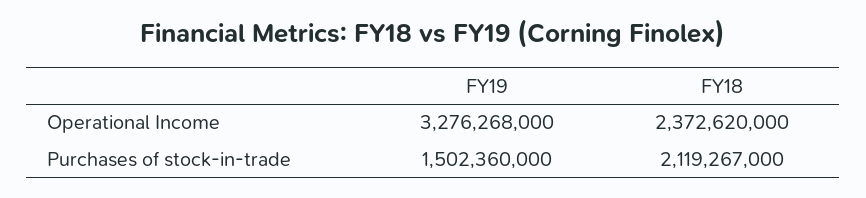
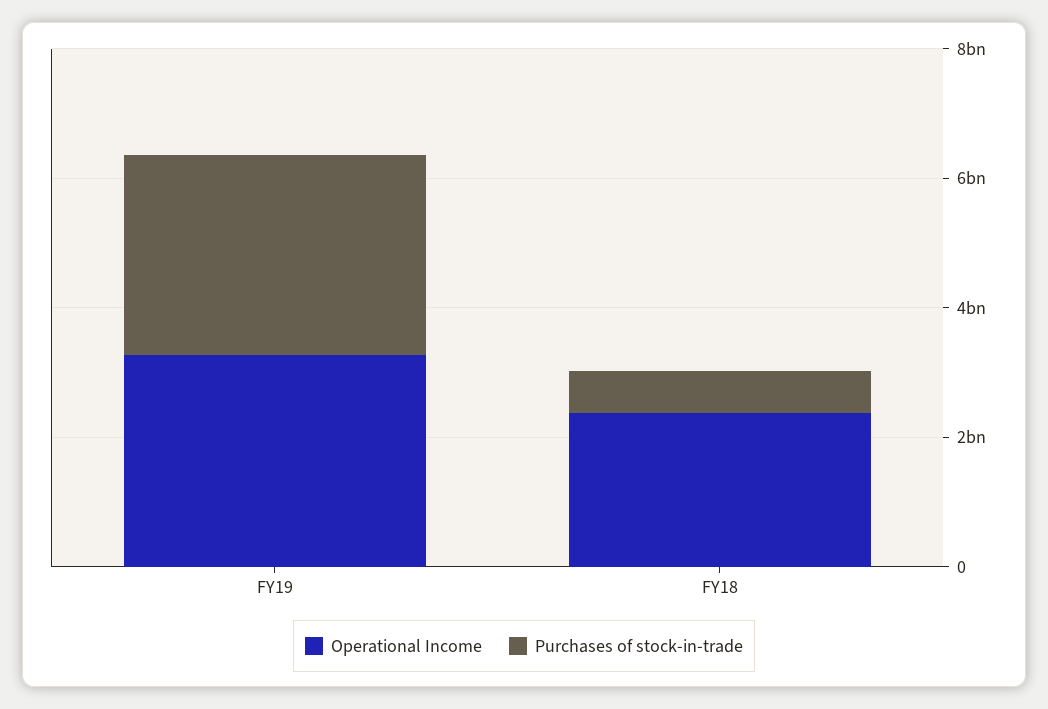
  {
    "Operational Income": {
      "FY19": 3276268000,
      "FY18": 2372620000
    },
    "Purchases of stock-in-trade": {
-     "FY19": 1502360000,
+     "FY19": 3000000000,
-     "FY18": 2119267000
+     "FY18": 500000000
    }
  }

